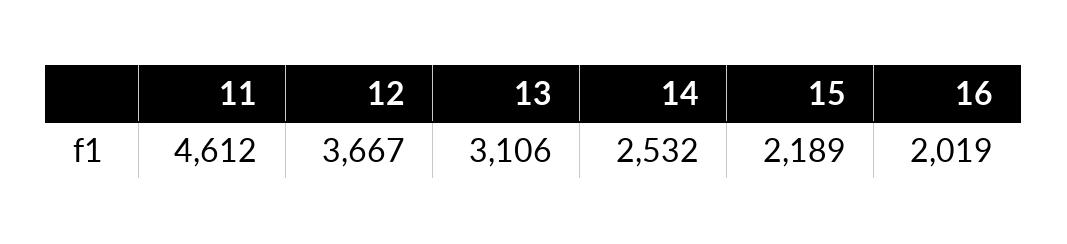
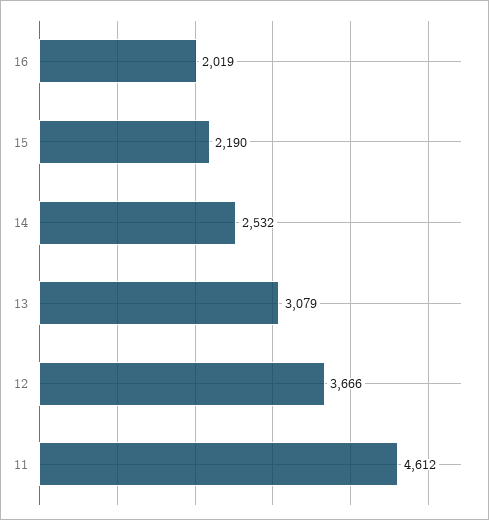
  {
    "11": 4612,
-   "12": 3667,
+   "12": 3666,
-   "13": 3106,
+   "13": 3079,
    "14": 2532,
-   "15": 2189,
+   "15": 2190,
    "16": 2019
  }

